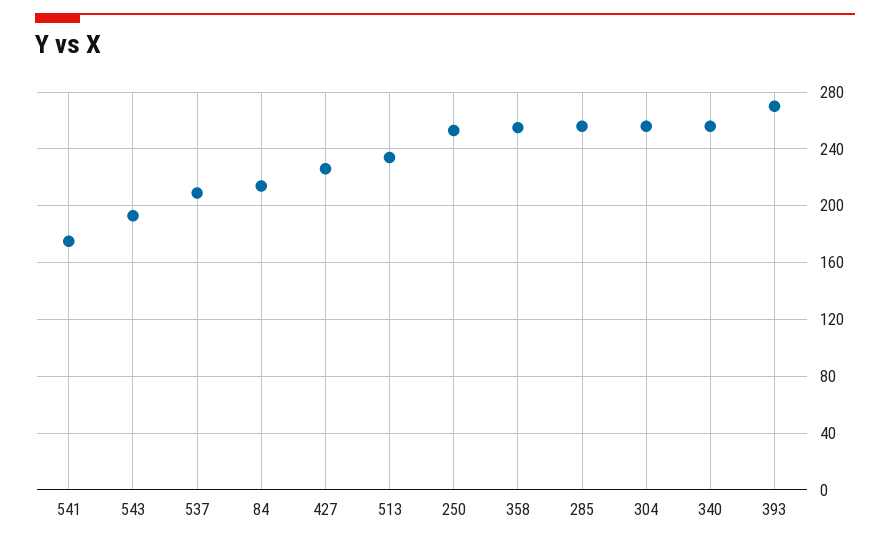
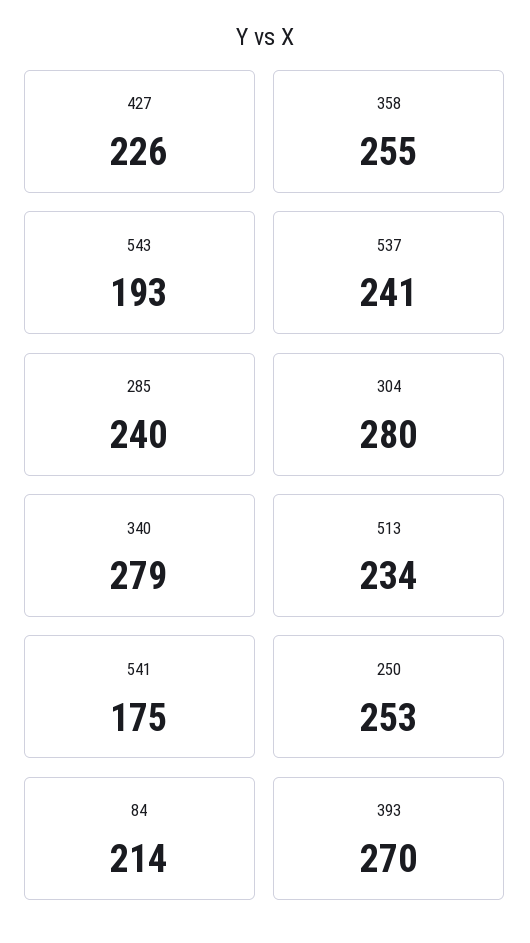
  {
    "541": 175,
    "543": 193,
-   "537": 210,
+   "537": 241,
    "84": 214,
    "427": 226,
    "513": 234,
    "250": 253,
    "358": 255,
-   "285": 255,
+   "285": 240,
-   "304": 255,
+   "304": 280,
-   "340": 255,
+   "340": 279,
    "393": 270
  }

